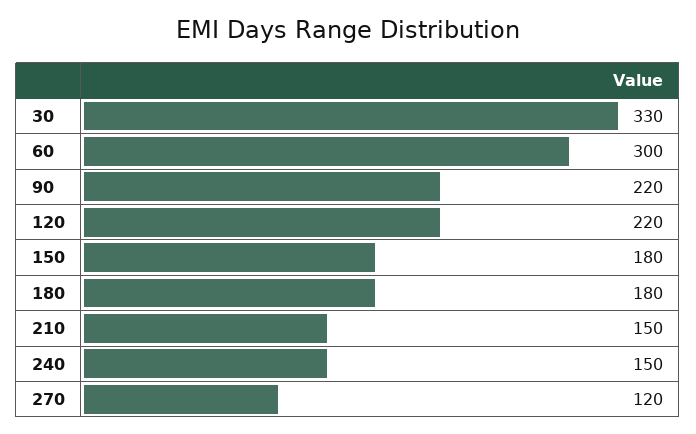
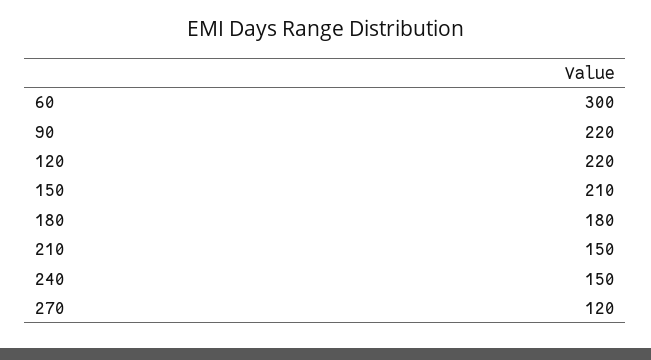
  {
-   "30": 330,
    "60": 300,
    "90": 220,
    "120": 220,
-   "150": 180,
+   "150": 210,
    "180": 180,
    "210": 150,
    "240": 150,
    "270": 120
  }

